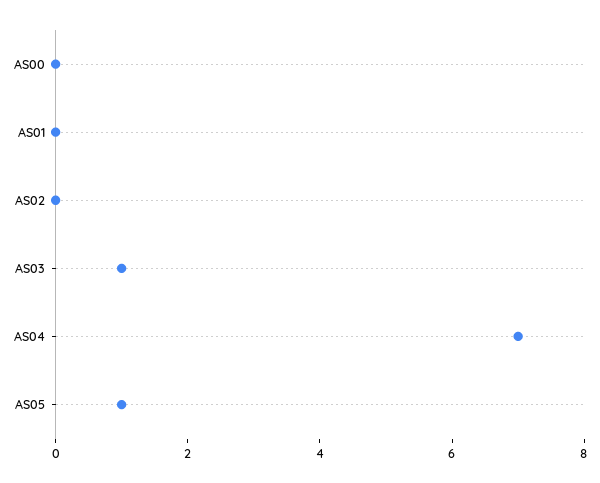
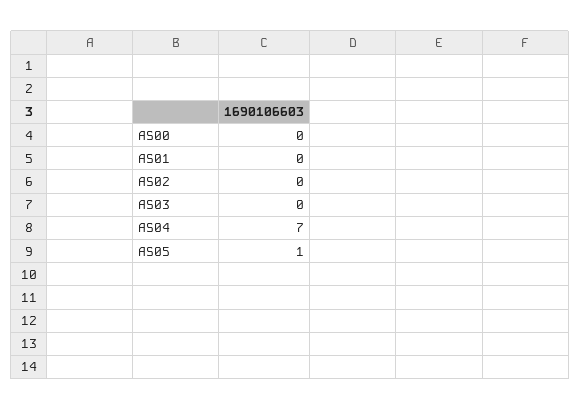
  {
    "AS00": 0,
    "AS01": 0,
    "AS02": 0,
-   "AS03": 1,
+   "AS03": 0,
    "AS04": 7,
    "AS05": 1
  }

